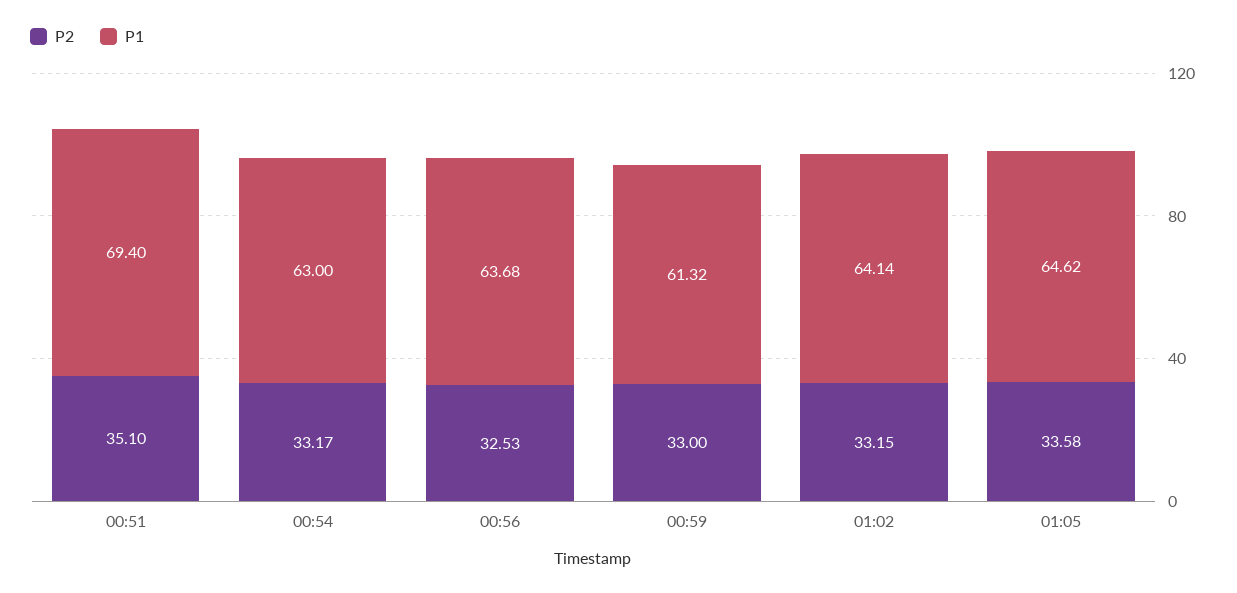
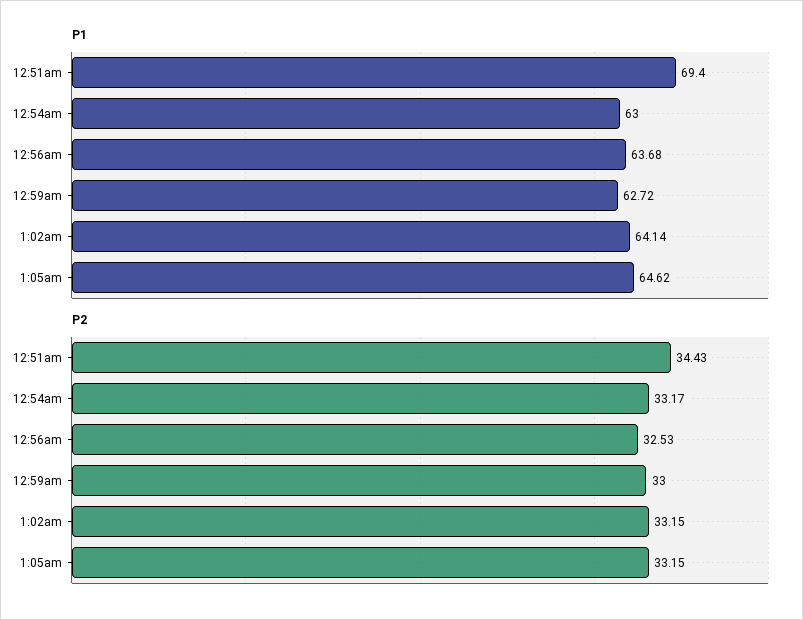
  {
    "P2": {
-     "00:51": 35.1,
+     "00:51": 34.43,
      "00:54": 33.17,
      "00:56": 32.53,
      "00:59": 33,
      "01:02": 33.15,
-     "01:05": 33.58
+     "01:05": 33.15
    },
    "P1": {
      "00:51": 69.4,
      "00:54": 63,
      "00:56": 63.68,
-     "00:59": 61.32,
+     "00:59": 62.72,
      "01:02": 64.14,
      "01:05": 64.62
    }
  }

